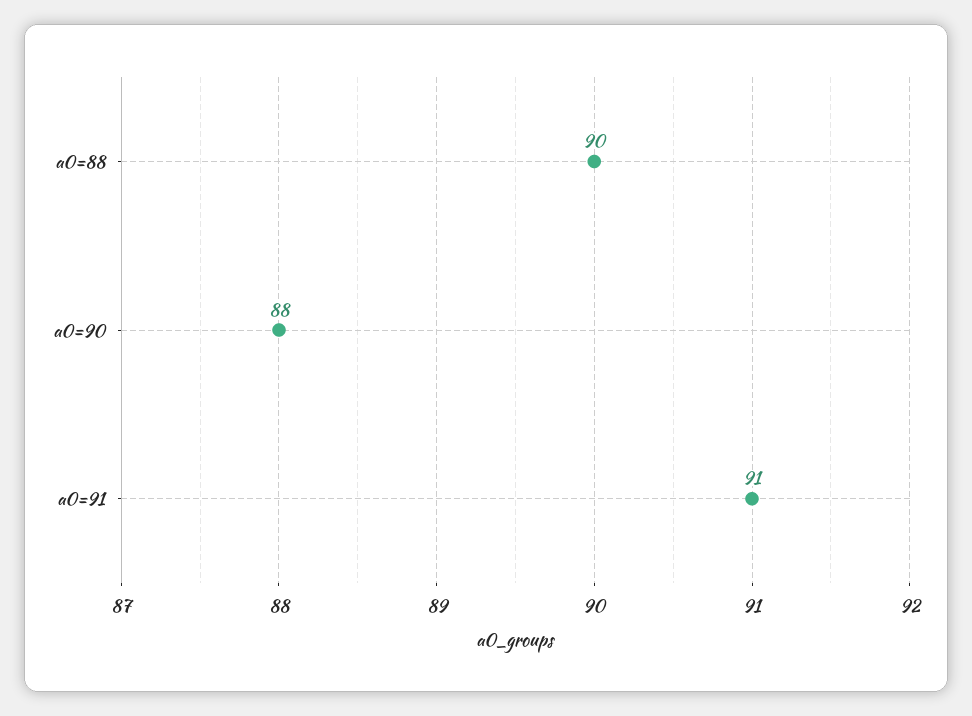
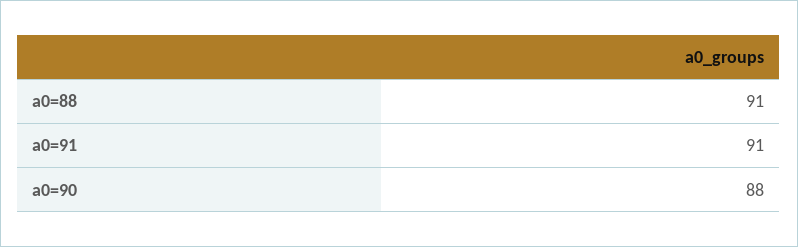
  {
-   "a0=88": 90,
+   "a0=88": 91,
    "a0=90": 88,
    "a0=91": 91
  }

